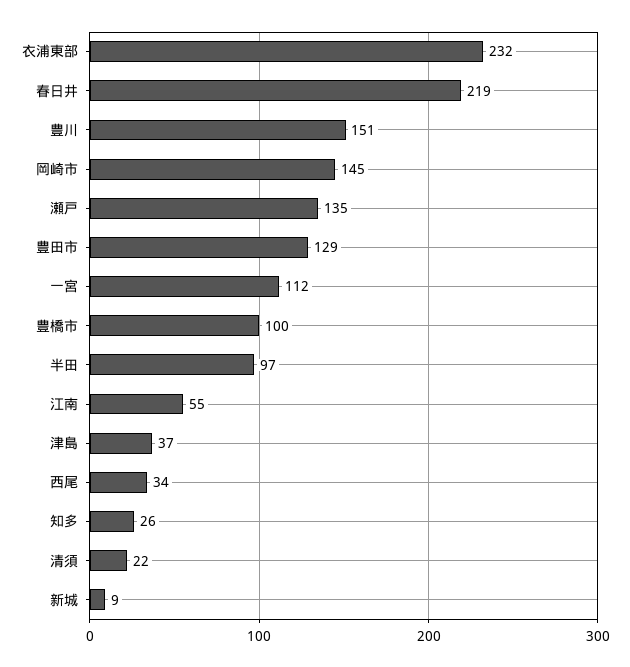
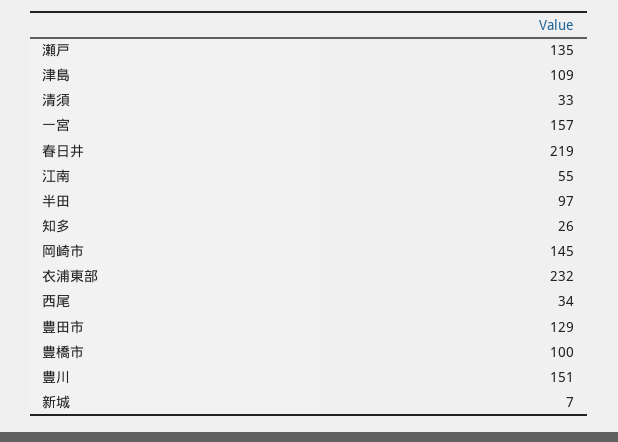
  {
    "衣浦東部": 232,
    "春日井": 219,
    "豊川": 151,
    "岡崎市": 145,
    "瀬戸": 135,
    "豊田市": 129,
-   "一宮": 112,
+   "一宮": 157,
    "豊橋市": 100,
    "半田": 97,
    "江南": 55,
-   "津島": 37,
+   "津島": 109,
    "西尾": 34,
    "知多": 26,
-   "清須": 22,
+   "清須": 33,
-   "新城": 9
+   "新城": 7
  }

